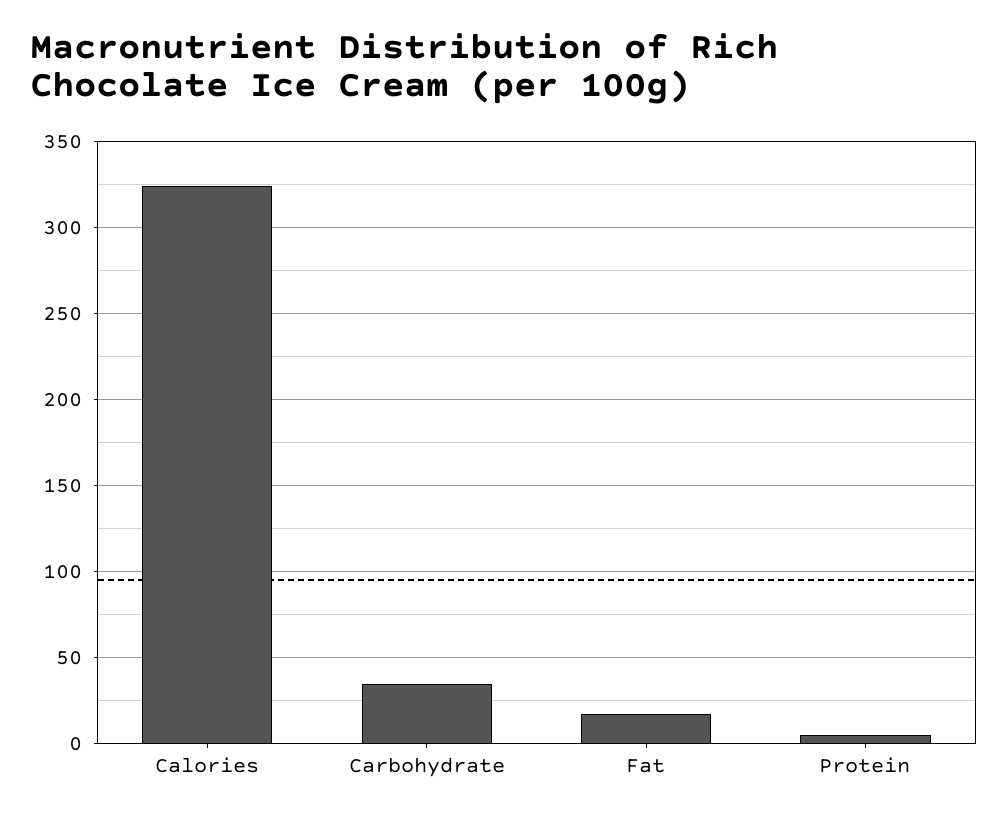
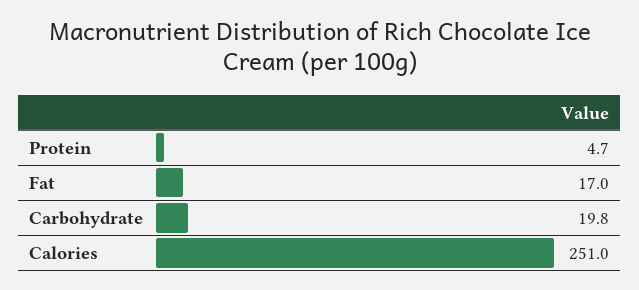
  {
-   "Calories": 325,
+   "Calories": 251,
-   "Carbohydrate": 35,
+   "Carbohydrate": 19.8,
    "Fat": 17,
    "Protein": 4.7
  }

